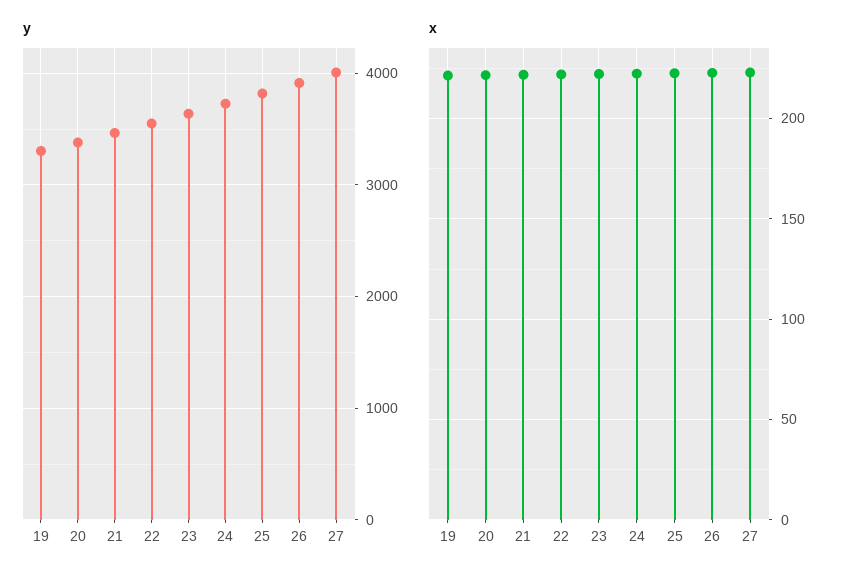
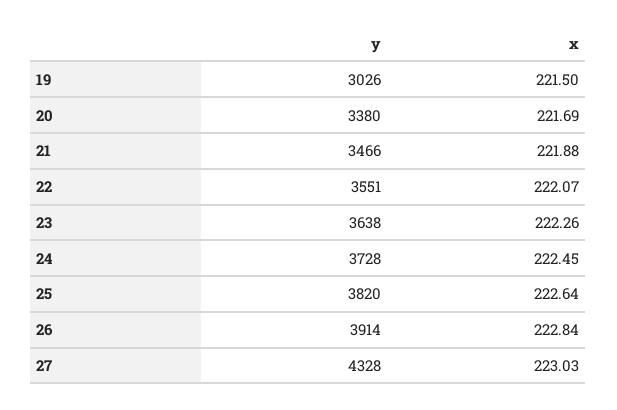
  {
    "y": {
-     "19": 3300,
+     "19": 3026,
      "20": 3380,
      "21": 3466,
      "22": 3551,
      "23": 3638,
      "24": 3728,
      "25": 3820,
      "26": 3914,
-     "27": 4000
+     "27": 4328
    },
    "x": {
      "19": 221.5,
      "20": 221.69,
      "21": 221.88,
      "22": 222.07,
      "23": 222.26,
      "24": 222.45,
      "25": 222.64,
      "26": 222.84,
      "27": 223.03
    }
  }

